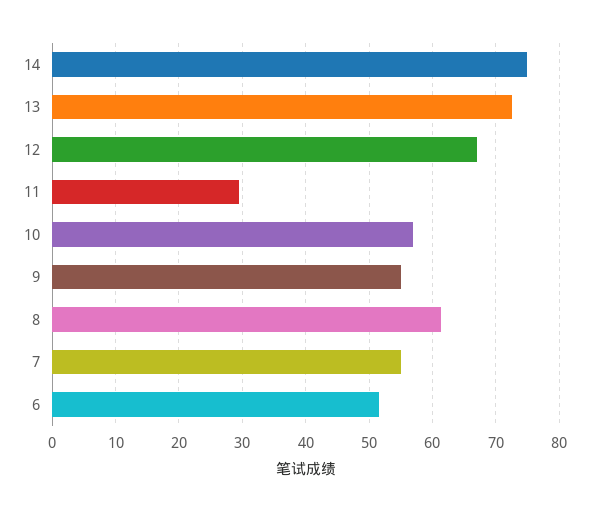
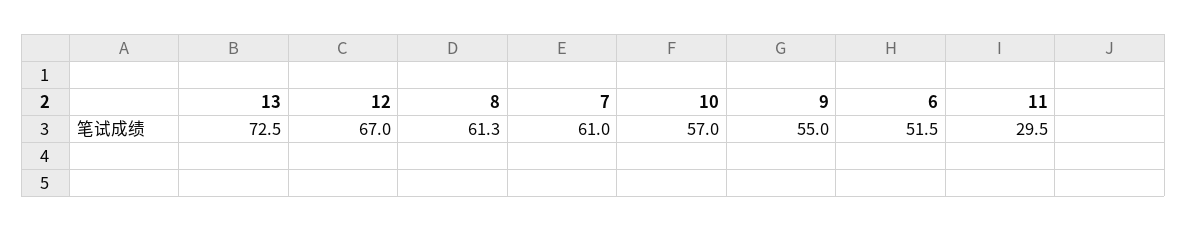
  {
-   "14": 75,
    "13": 72.5,
    "12": 67,
    "11": 29.5,
    "10": 57,
    "9": 55,
    "8": 61.3,
-   "7": 55,
+   "7": 61,
    "6": 51.5
  }

